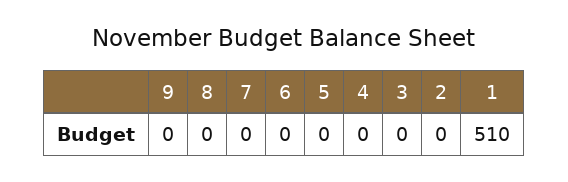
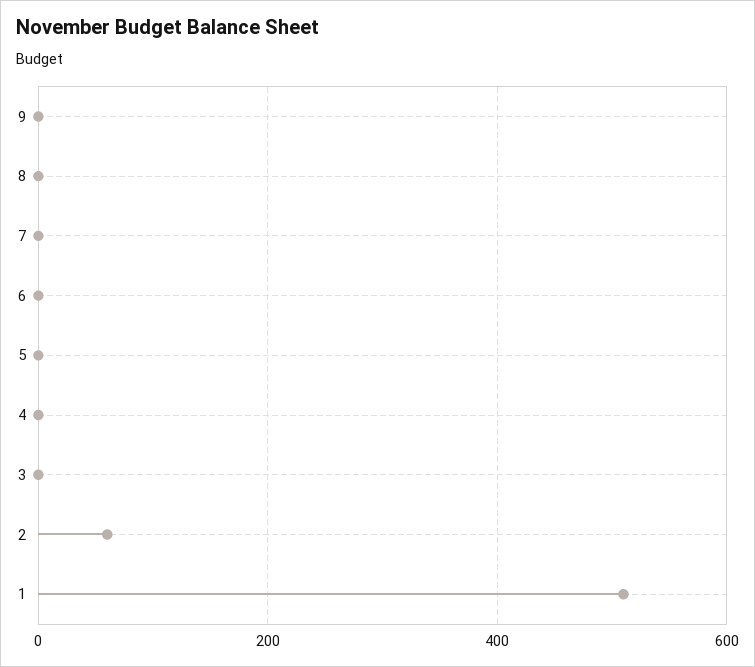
  {
    "9": 0,
    "8": 0,
    "7": 0,
    "6": 0,
    "5": 0,
    "4": 0,
    "3": 0,
-   "2": 0,
+   "2": 60,
    "1": 510
  }

